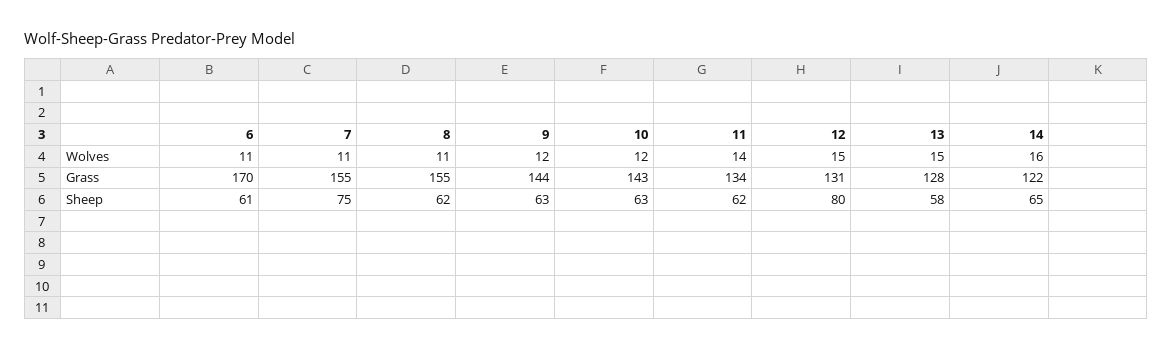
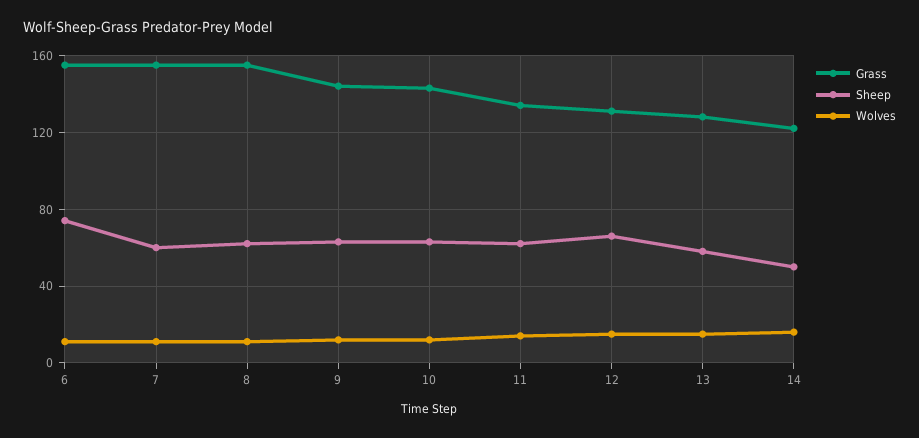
  {
    "Wolves": {
      "6": 11,
      "7": 11,
      "8": 11,
      "9": 12,
      "10": 12,
      "11": 14,
      "12": 15,
      "13": 15,
      "14": 16
    },
    "Grass": {
-     "6": 170,
+     "6": 155,
      "7": 155,
      "8": 155,
      "9": 144,
      "10": 143,
      "11": 134,
      "12": 131,
      "13": 128,
      "14": 122
    },
    "Sheep": {
-     "6": 61,
+     "6": 75,
-     "7": 75,
+     "7": 60,
      "8": 62,
      "9": 63,
      "10": 63,
      "11": 62,
-     "12": 80,
+     "12": 65,
      "13": 58,
-     "14": 65
+     "14": 50
    }
  }

